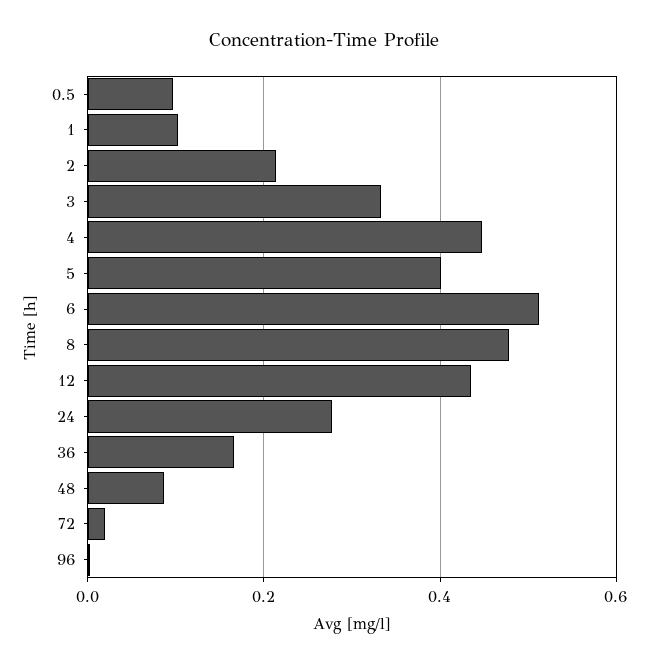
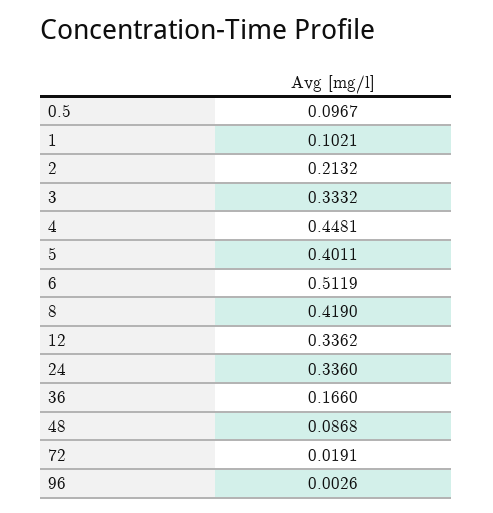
  {
    "0.5": 0.0967,
    "1": 0.1021,
    "2": 0.2132,
    "3": 0.3332,
    "4": 0.4481,
    "5": 0.4011,
    "6": 0.5119,
-   "8": 0.48,
+   "8": 0.419,
-   "12": 0.44,
+   "12": 0.3362,
-   "24": 0.28,
+   "24": 0.336,
    "36": 0.166,
    "48": 0.0868,
    "72": 0.0191,
    "96": 0.0026
  }

